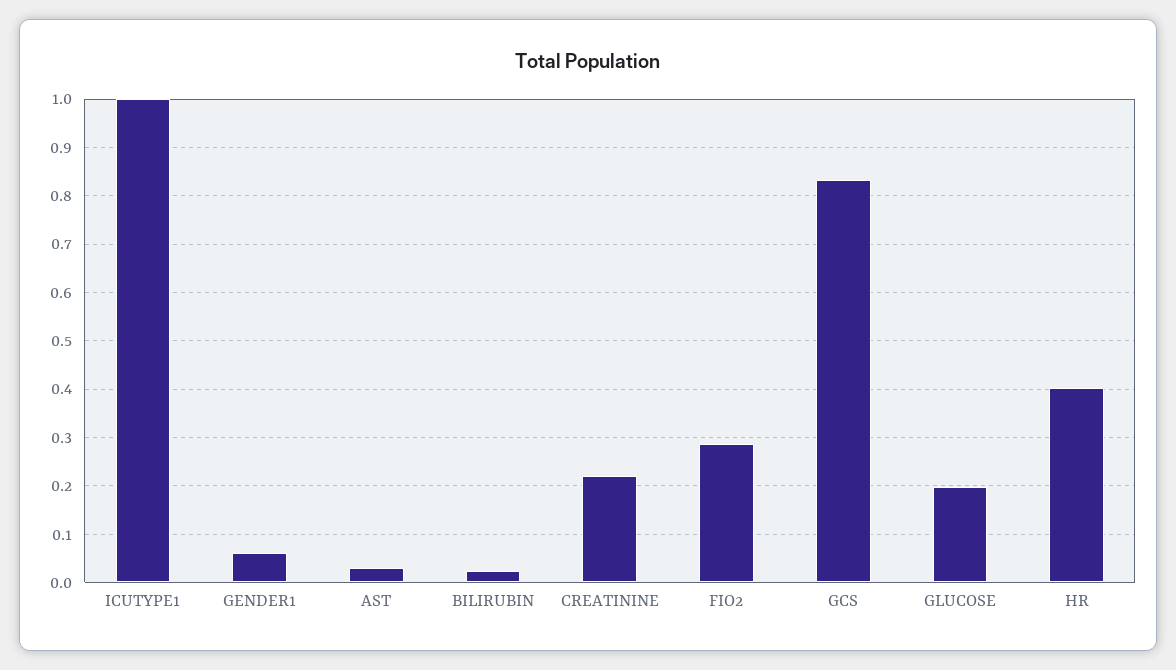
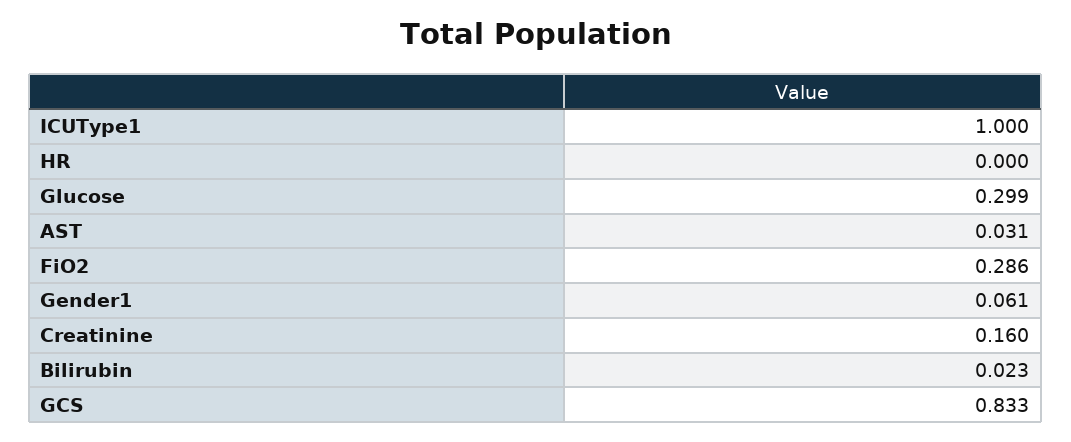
  {
    "ICUTYPE1": 1,
    "GENDER1": 0.061,
    "AST": 0.031,
    "BILIRUBIN": 0.023,
-   "CREATININE": 0.22,
+   "CREATININE": 0.16,
    "FIO2": 0.286,
    "GCS": 0.833,
-   "GLUCOSE": 0.2,
+   "GLUCOSE": 0.299,
-   "HR": 0.4
+   "HR": 0
  }

